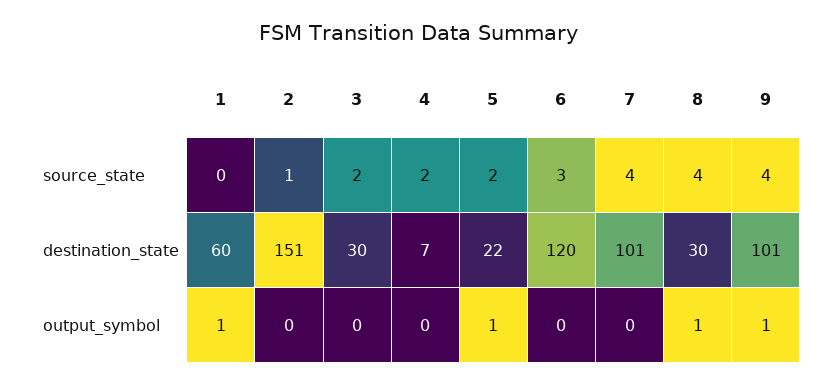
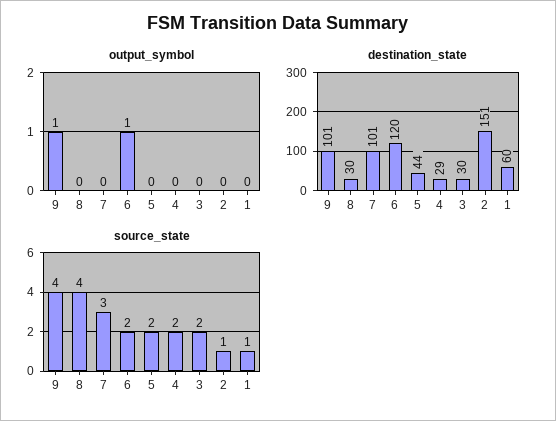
  {
    "source_state": {
-     "1": 0,
+     "1": 1,
      "2": 1,
      "3": 2,
      "4": 2,
      "5": 2,
-     "6": 3,
+     "6": 2,
-     "7": 4,
+     "7": 3,
      "8": 4,
      "9": 4
    },
    "destination_state": {
      "1": 60,
      "2": 151,
      "3": 30,
-     "4": 7,
+     "4": 29,
-     "5": 22,
+     "5": 44,
      "6": 120,
      "7": 101,
      "8": 30,
      "9": 101
    },
    "output_symbol": {
-     "1": 1,
+     "1": 0,
      "2": 0,
      "3": 0,
      "4": 0,
-     "5": 1,
+     "5": 0,
-     "6": 0,
+     "6": 1,
      "7": 0,
-     "8": 1,
+     "8": 0,
      "9": 1
    }
  }

